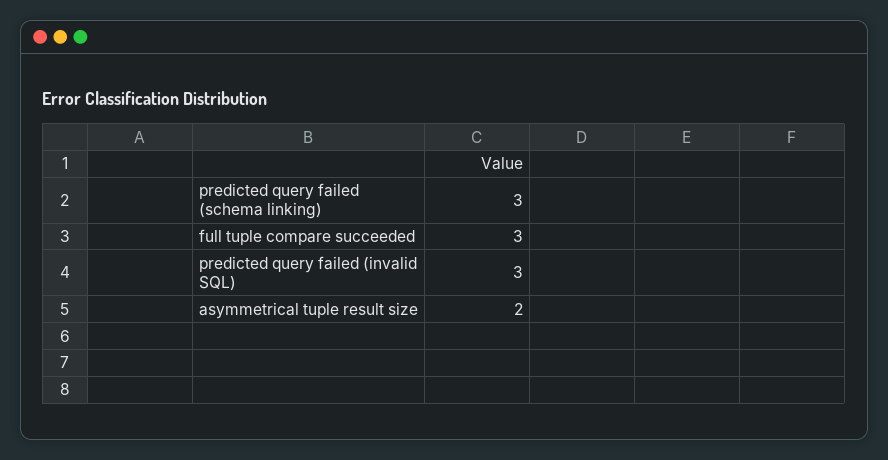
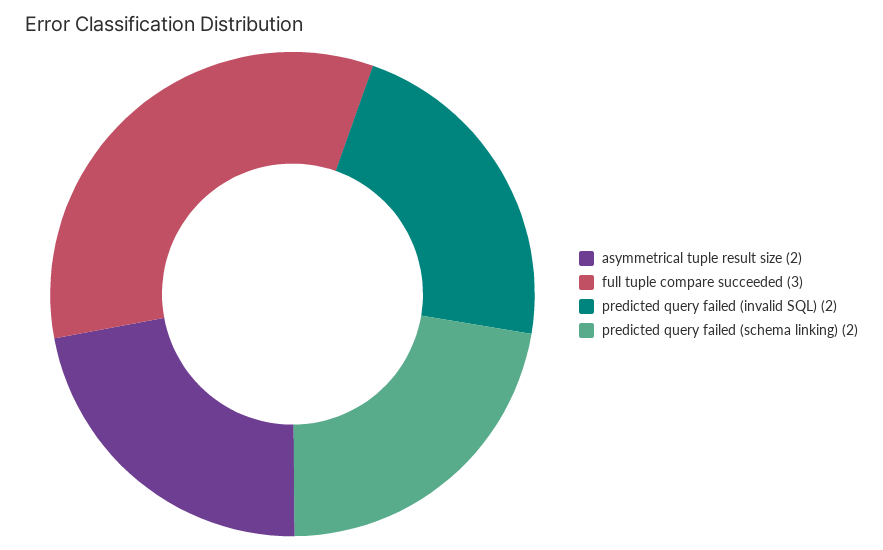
  {
-   "predicted query failed (schema linking)": 3,
+   "predicted query failed (schema linking)": 2,
    "full tuple compare succeeded": 3,
-   "predicted query failed (invalid SQL)": 3,
+   "predicted query failed (invalid SQL)": 2,
    "asymmetrical tuple result size": 2
  }

